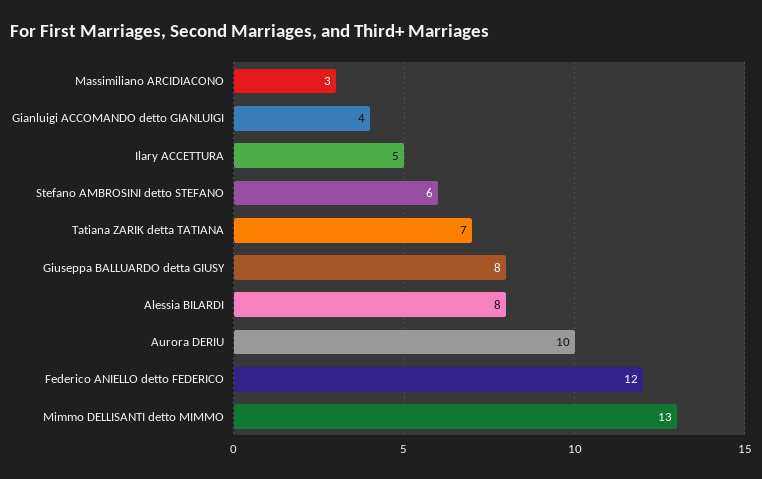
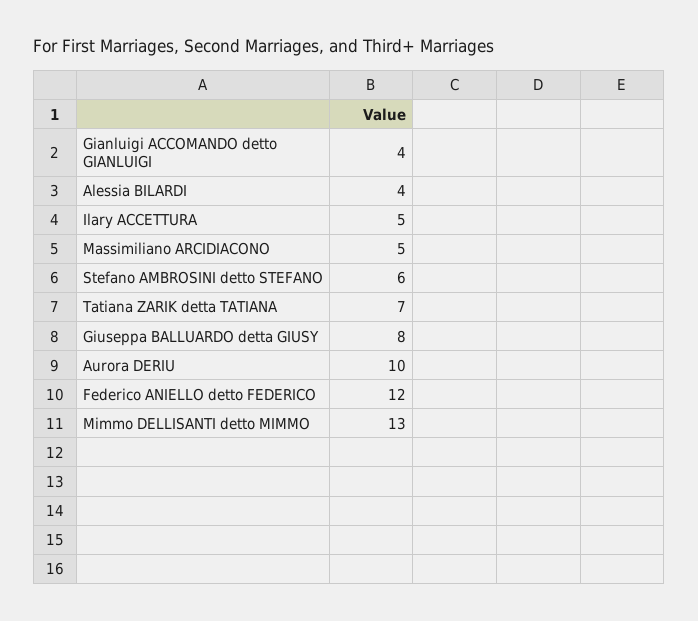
  {
-   "Massimiliano ARCIDIACONO": 3,
+   "Massimiliano ARCIDIACONO": 5,
    "Gianluigi ACCOMANDO detto GIANLUIGI": 4,
    "Ilary ACCETTURA": 5,
    "Stefano AMBROSINI detto STEFANO": 6,
    "Tatiana ZARIK detta TATIANA": 7,
    "Giuseppa BALLUARDO detta GIUSY": 8,
-   "Alessia BILARDI": 8,
+   "Alessia BILARDI": 4,
    "Aurora DERIU": 10,
    "Federico ANIELLO detto FEDERICO": 12,
    "Mimmo DELLISANTI detto MIMMO": 13
  }

